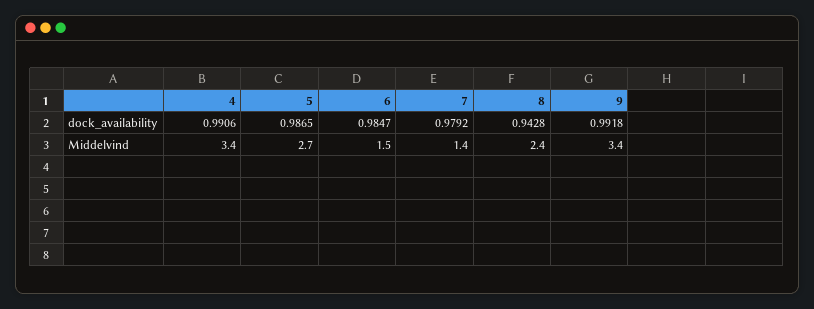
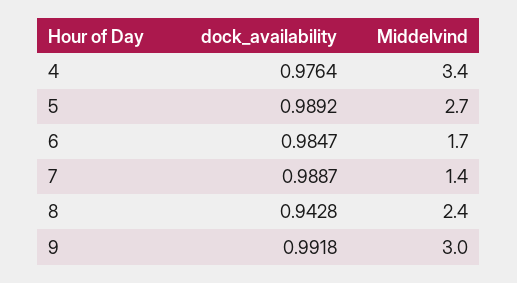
  {
    "4": {
-     "dock_availability": 0.9906,
+     "dock_availability": 0.9764,
      "Middelvind": 3.4
    },
    "5": {
-     "dock_availability": 0.9865,
+     "dock_availability": 0.9892,
      "Middelvind": 2.7
    },
    "6": {
      "dock_availability": 0.9847,
-     "Middelvind": 1.5
+     "Middelvind": 1.7
    },
    "7": {
-     "dock_availability": 0.9792,
+     "dock_availability": 0.9887,
      "Middelvind": 1.4
    },
    "8": {
      "dock_availability": 0.9428,
      "Middelvind": 2.4
    },
    "9": {
      "dock_availability": 0.9918,
-     "Middelvind": 3.4
+     "Middelvind": 3
    }
  }

